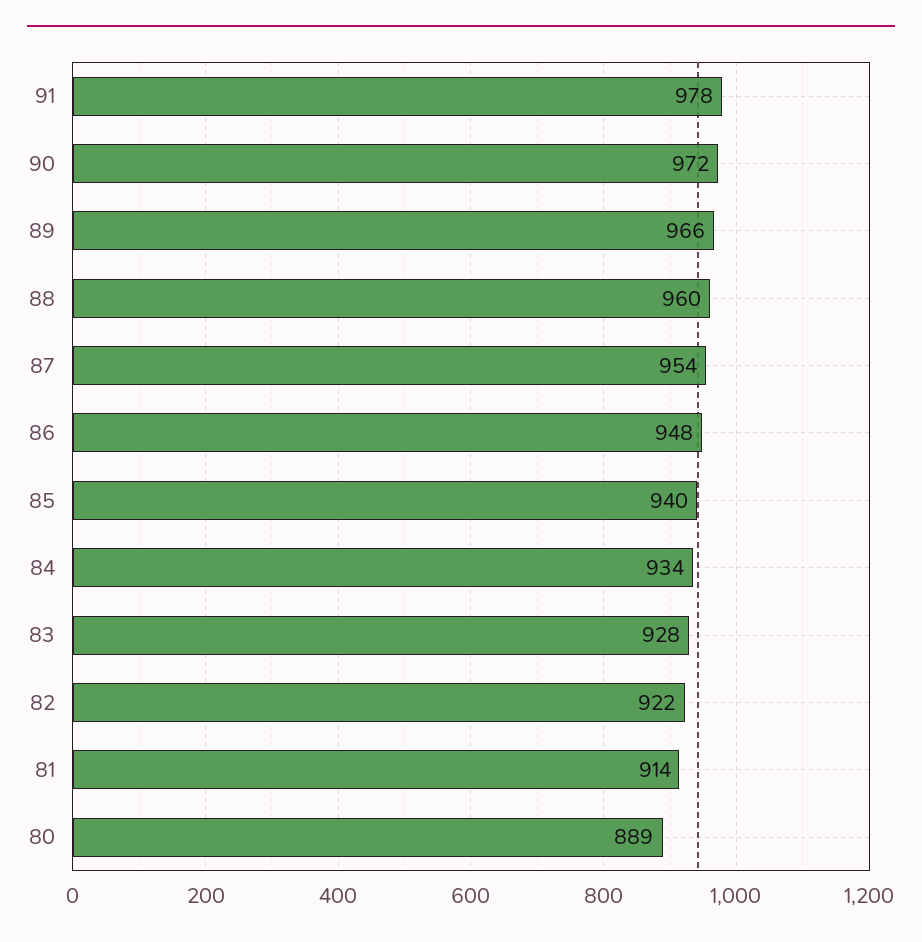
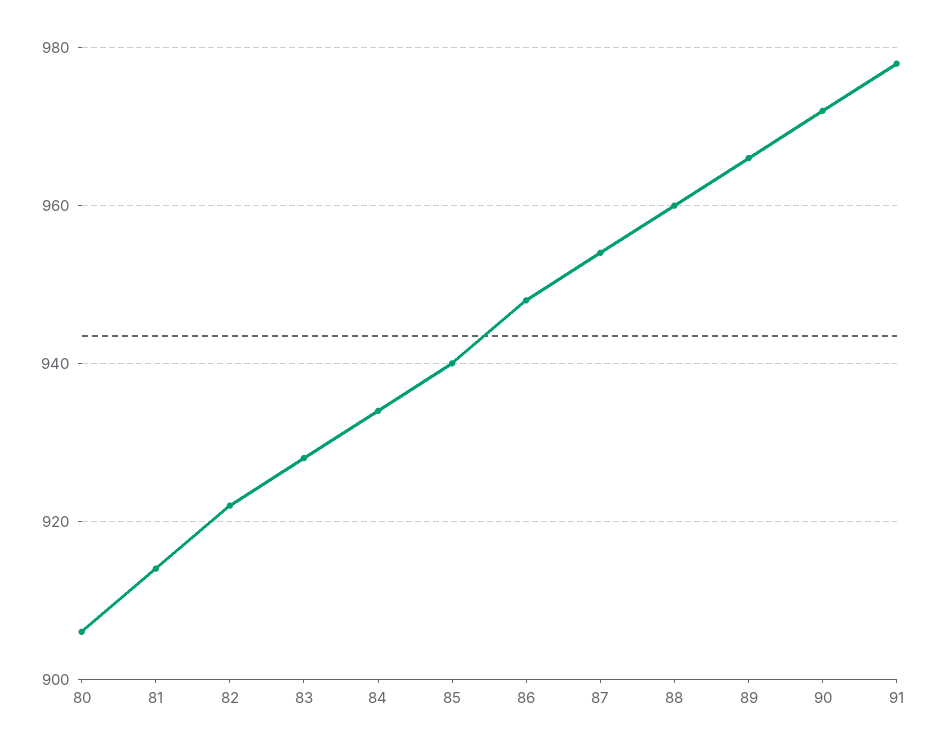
  {
    "91": 978,
    "90": 972,
    "89": 966,
    "88": 960,
    "87": 954,
    "86": 948,
    "85": 940,
    "84": 934,
    "83": 928,
    "82": 922,
    "81": 914,
-   "80": 889
+   "80": 905
  }

